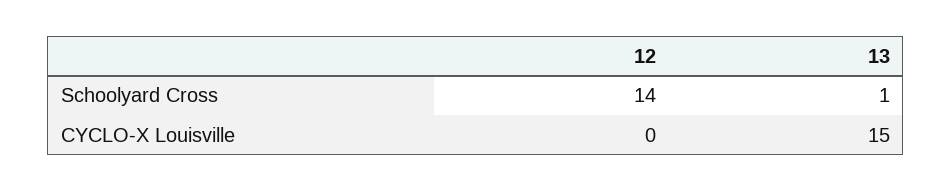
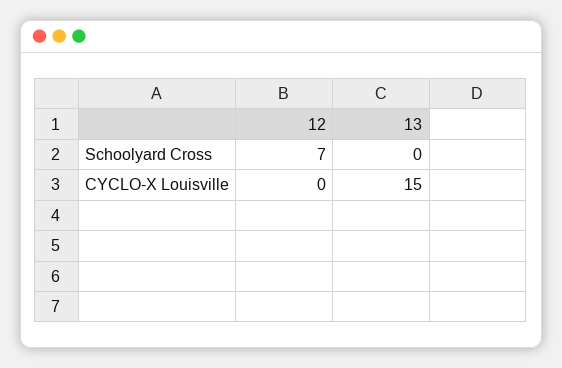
  {
    "12": {
-     "Schoolyard Cross": 14,
+     "Schoolyard Cross": 7,
      "CYCLO-X Louisville": 0
    },
    "13": {
-     "Schoolyard Cross": 1,
+     "Schoolyard Cross": 0,
      "CYCLO-X Louisville": 15
    }
  }

